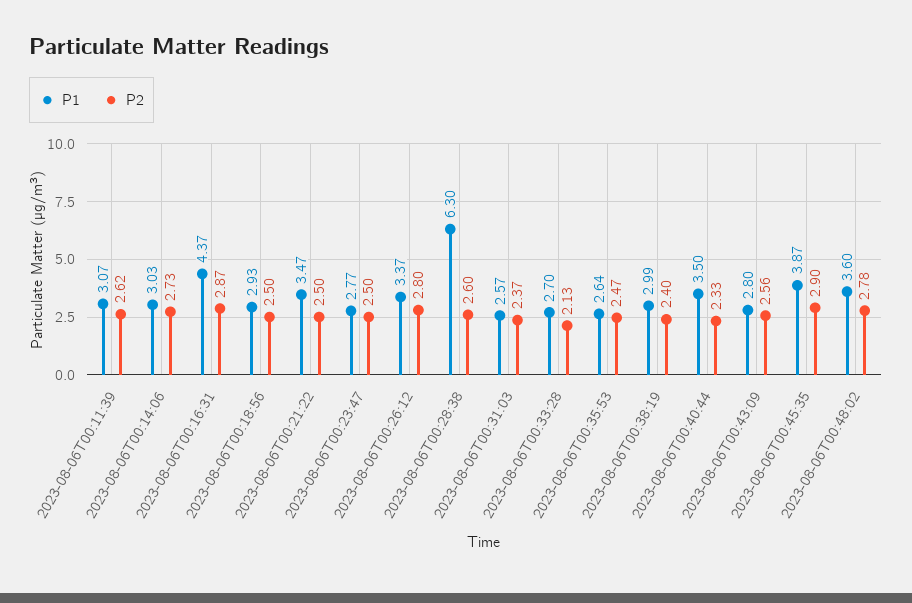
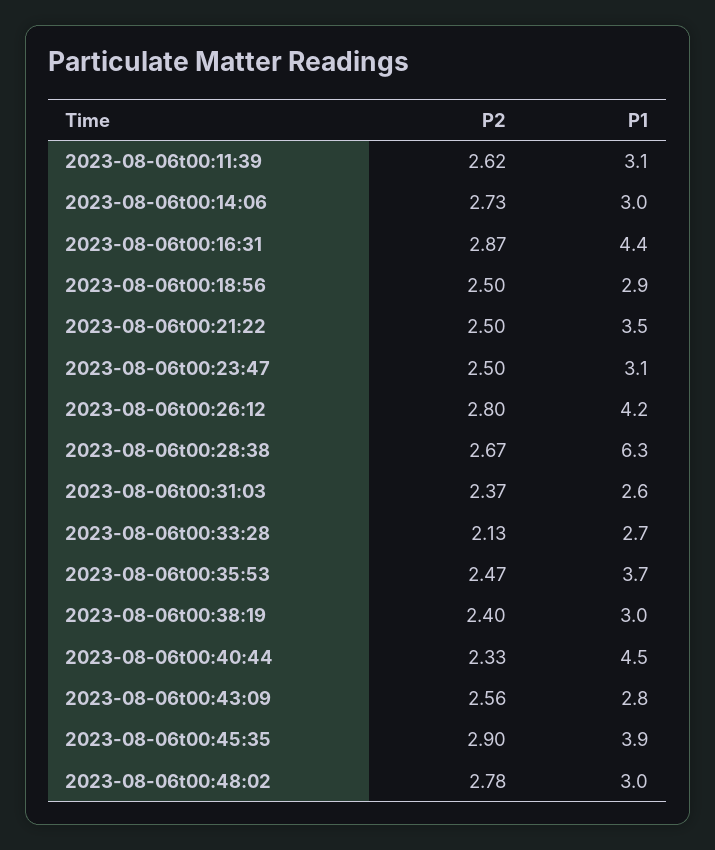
  {
    "P1": {
      "2023-08-06T00:11:39": 3.07,
      "2023-08-06T00:14:06": 3.03,
      "2023-08-06T00:16:31": 4.37,
      "2023-08-06T00:18:56": 2.93,
      "2023-08-06T00:21:22": 3.47,
-     "2023-08-06T00:23:47": 2.77,
+     "2023-08-06T00:23:47": 3.1,
-     "2023-08-06T00:26:12": 3.37,
+     "2023-08-06T00:26:12": 4.2,
      "2023-08-06T00:28:38": 6.3,
      "2023-08-06T00:31:03": 2.57,
      "2023-08-06T00:33:28": 2.7,
-     "2023-08-06T00:35:53": 2.64,
+     "2023-08-06T00:35:53": 3.7,
      "2023-08-06T00:38:19": 2.99,
-     "2023-08-06T00:40:44": 3.5,
+     "2023-08-06T00:40:44": 4.5,
      "2023-08-06T00:43:09": 2.8,
      "2023-08-06T00:45:35": 3.87,
-     "2023-08-06T00:48:02": 3.6
+     "2023-08-06T00:48:02": 3
    },
    "P2": {
      "2023-08-06T00:11:39": 2.62,
      "2023-08-06T00:14:06": 2.73,
      "2023-08-06T00:16:31": 2.87,
      "2023-08-06T00:18:56": 2.5,
      "2023-08-06T00:21:22": 2.5,
      "2023-08-06T00:23:47": 2.5,
      "2023-08-06T00:26:12": 2.8,
-     "2023-08-06T00:28:38": 2.6,
+     "2023-08-06T00:28:38": 2.67,
      "2023-08-06T00:31:03": 2.37,
      "2023-08-06T00:33:28": 2.13,
      "2023-08-06T00:35:53": 2.47,
      "2023-08-06T00:38:19": 2.4,
      "2023-08-06T00:40:44": 2.33,
      "2023-08-06T00:43:09": 2.56,
      "2023-08-06T00:45:35": 2.9,
      "2023-08-06T00:48:02": 2.78
    }
  }

